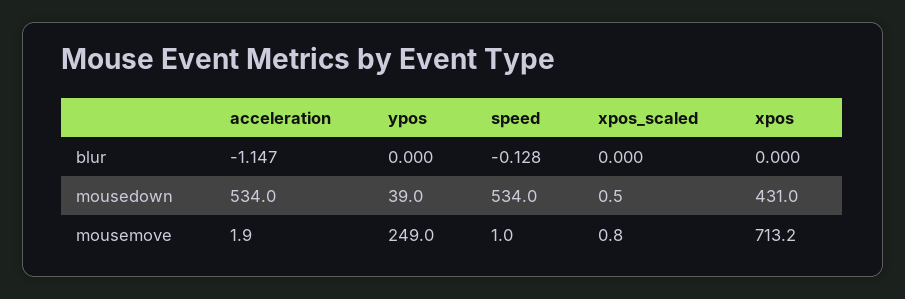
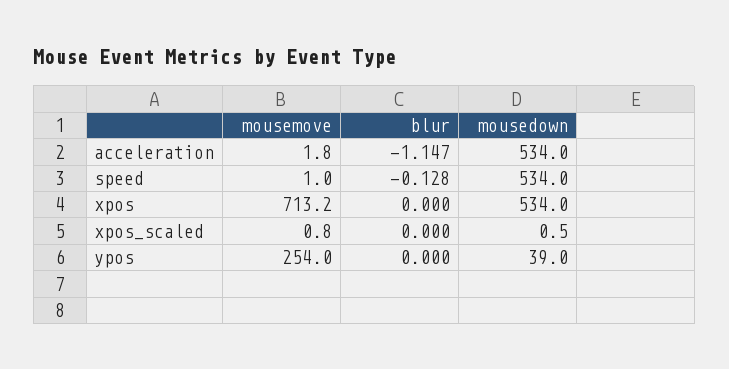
  {
    "acceleration": {
      "blur": -1.147,
      "mousedown": 534,
-     "mousemove": 1.9
+     "mousemove": 1.8
    },
    "ypos": {
      "blur": 0,
      "mousedown": 39,
-     "mousemove": 249
+     "mousemove": 254
    },
    "speed": {
      "blur": -0.128,
      "mousedown": 534,
      "mousemove": 1
    },
    "xpos_scaled": {
      "blur": 0,
      "mousedown": 0.5,
      "mousemove": 0.8
    },
    "xpos": {
      "blur": 0,
-     "mousedown": 431,
+     "mousedown": 534,
      "mousemove": 713.2
    }
  }

